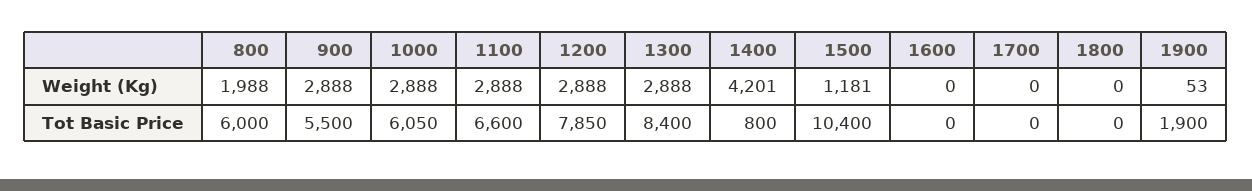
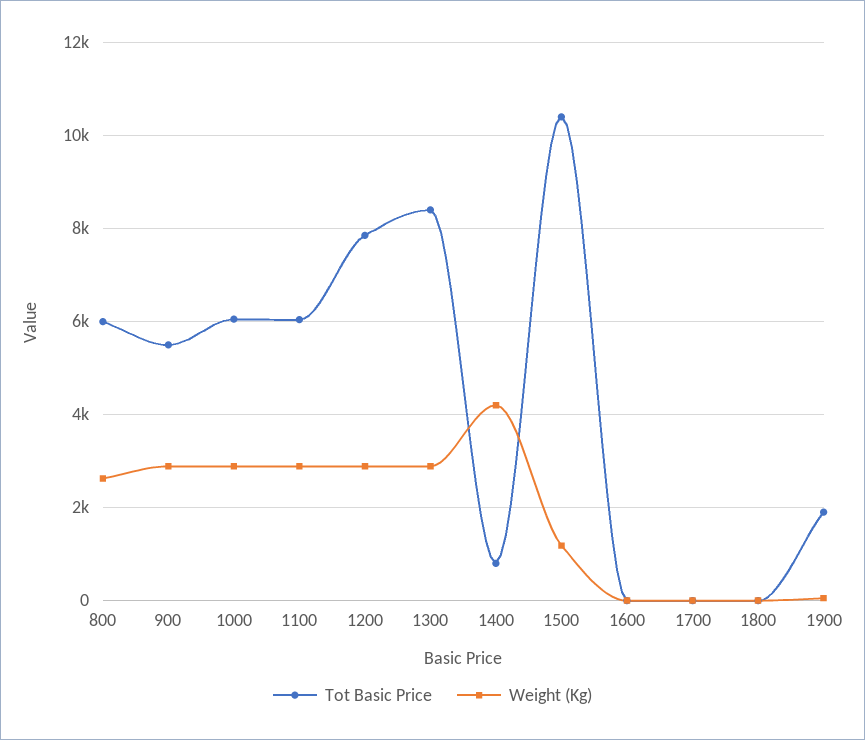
  {
    "Weight (Kg)": {
-     "800": 1988,
+     "800": 2600,
      "900": 2888,
      "1000": 2888,
      "1100": 2888,
      "1200": 2888,
      "1300": 2888,
      "1400": 4201,
      "1500": 1181,
      "1600": 0,
      "1700": 0,
      "1800": 0,
      "1900": 53
    },
    "Tot Basic Price": {
      "800": 6000,
      "900": 5500,
      "1000": 6050,
-     "1100": 6600,
+     "1100": 6000,
      "1200": 7850,
      "1300": 8400,
      "1400": 800,
      "1500": 10400,
      "1600": 0,
      "1700": 0,
      "1800": 0,
      "1900": 1900
    }
  }

